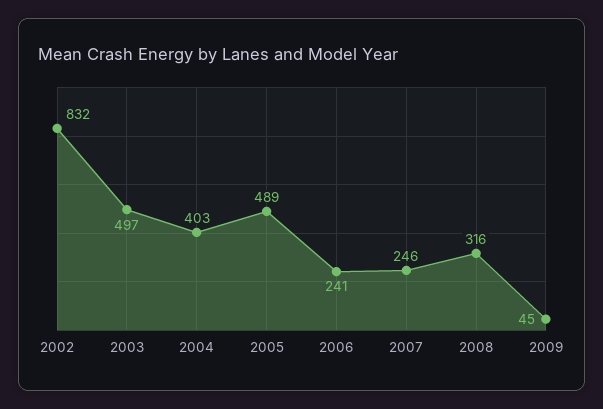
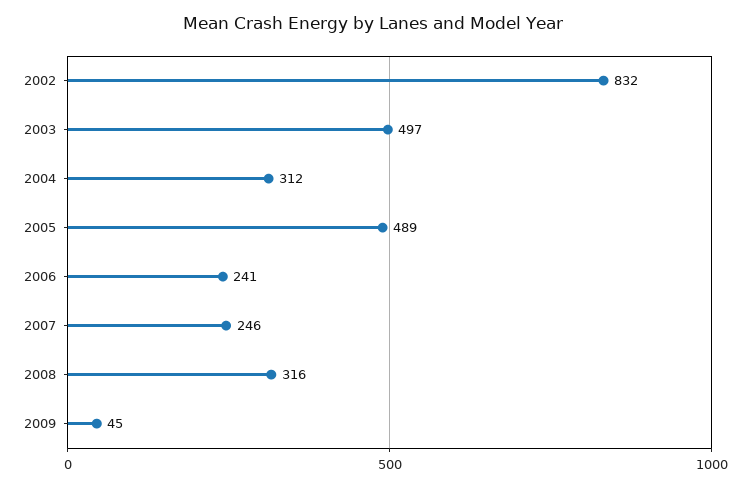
  {
    "2002": 832,
    "2003": 497,
-   "2004": 403,
+   "2004": 312,
    "2005": 489,
    "2006": 241,
    "2007": 246,
    "2008": 316,
    "2009": 45
  }

